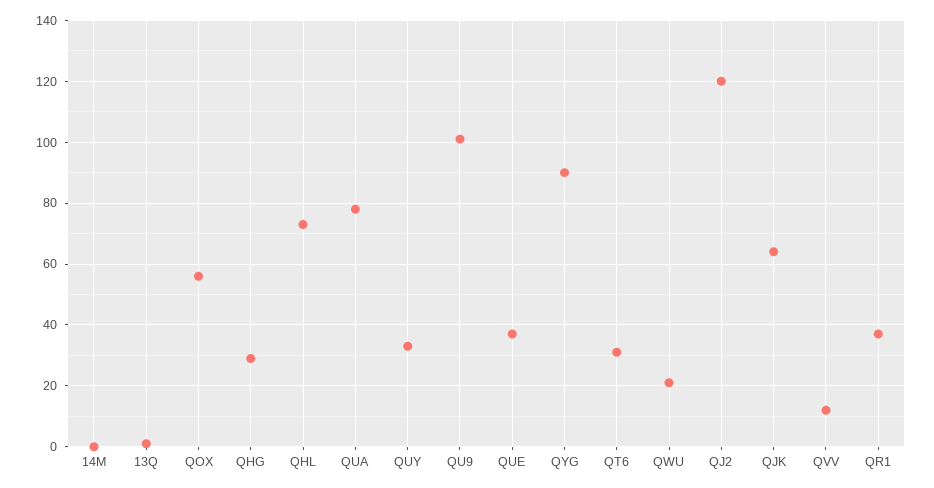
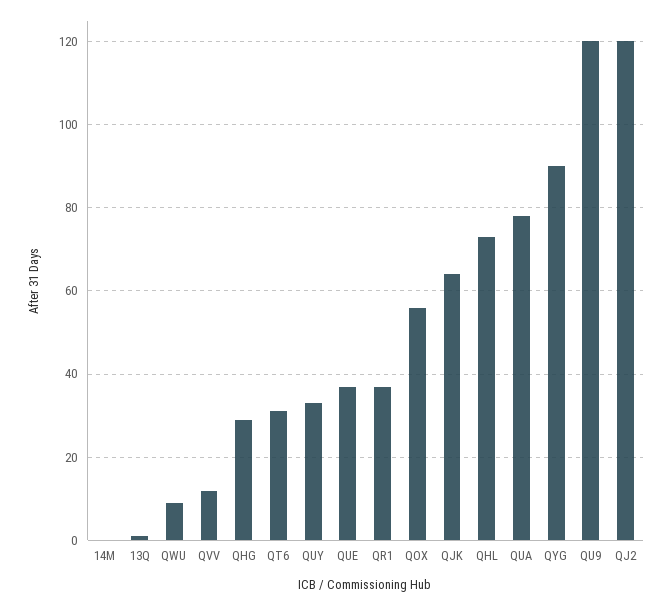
  {
    "14M": 0,
    "13Q": 0,
    "QOX": 55,
    "QHG": 30,
    "QHL": 75,
    "QUA": 80,
    "QUY": 35,
-   "QU9": 100,
+   "QU9": 120,
    "QUE": 35,
    "QYG": 90,
    "QT6": 30,
-   "QWU": 20,
+   "QWU": 10,
    "QJ2": 120,
    "QJK": 65,
    "QVV": 10,
    "QR1": 35
  }

